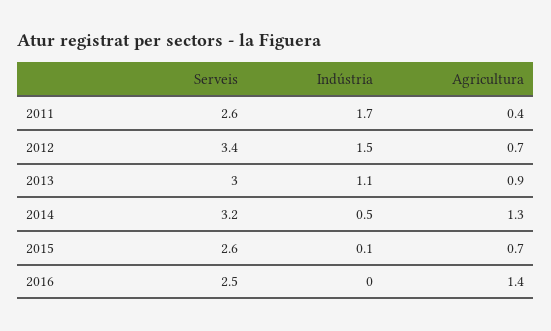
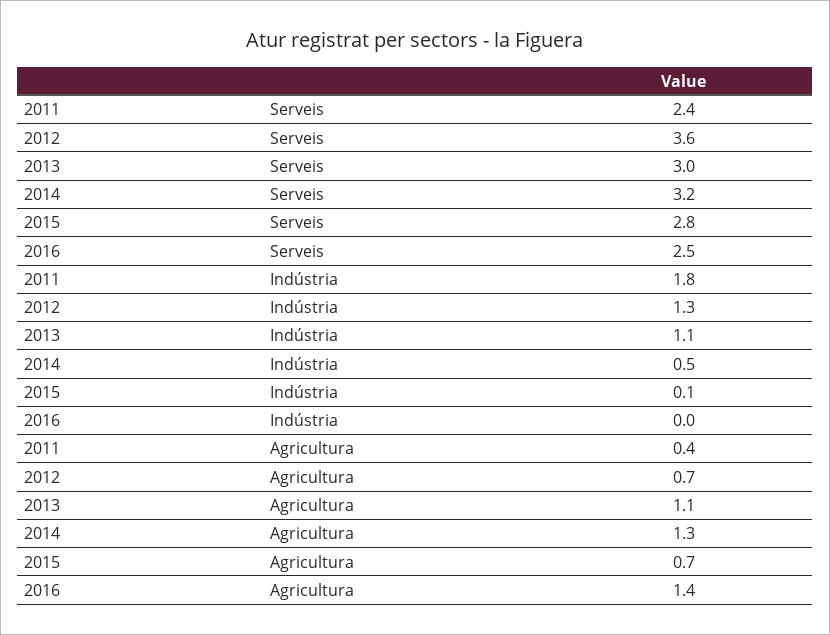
  {
    "Serveis": {
-     "2011": 2.6,
+     "2011": 2.4,
-     "2012": 3.4,
+     "2012": 3.6,
      "2013": 3,
      "2014": 3.2,
-     "2015": 2.6,
+     "2015": 2.8,
      "2016": 2.5
    },
    "Indústria": {
-     "2011": 1.7,
+     "2011": 1.8,
-     "2012": 1.5,
+     "2012": 1.3,
      "2013": 1.1,
      "2014": 0.5,
      "2015": 0.1,
      "2016": 0
    },
    "Agricultura": {
      "2011": 0.4,
      "2012": 0.7,
-     "2013": 0.9,
+     "2013": 1.1,
      "2014": 1.3,
      "2015": 0.7,
      "2016": 1.4
    }
  }

